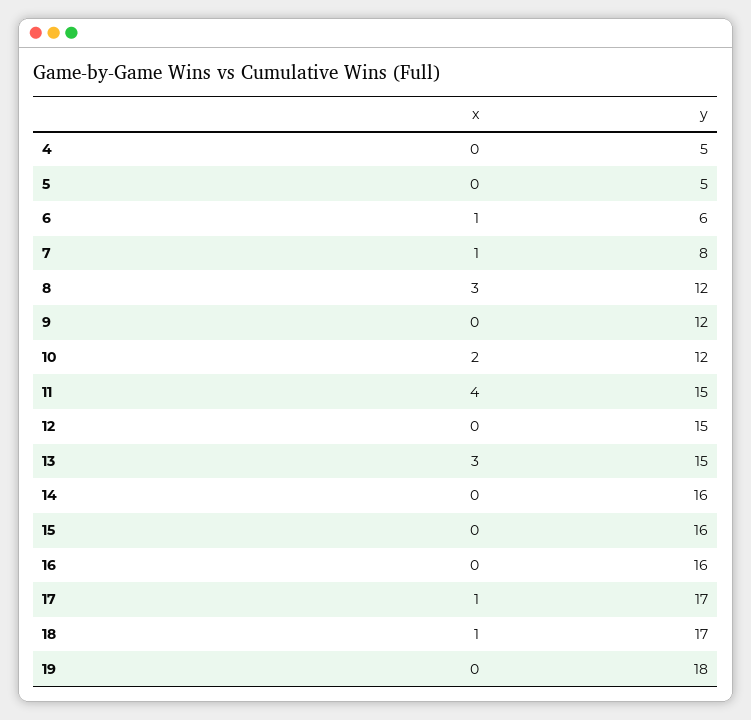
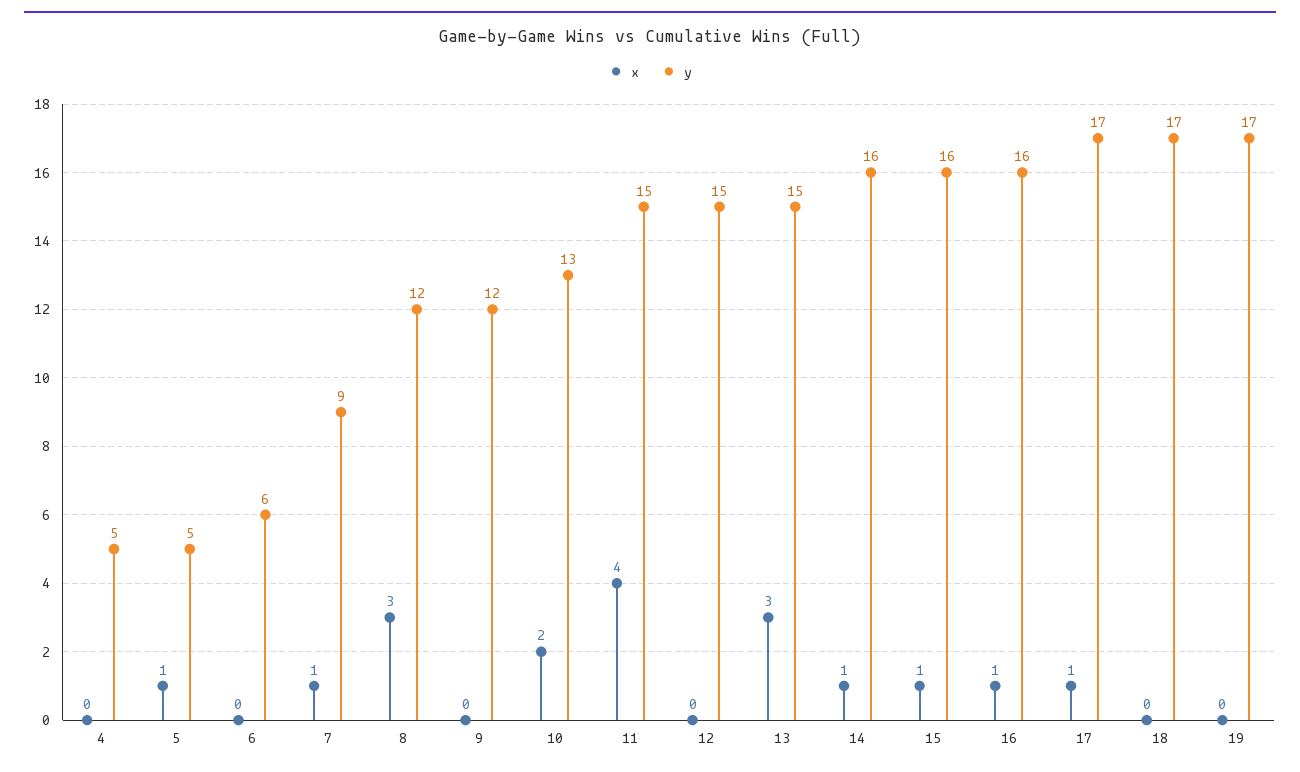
  {
    "x": {
      "4": 0,
-     "5": 0,
+     "5": 1,
-     "6": 1,
+     "6": 0,
      "7": 1,
      "8": 3,
      "9": 0,
      "10": 2,
      "11": 4,
      "12": 0,
      "13": 3,
-     "14": 0,
+     "14": 1,
-     "15": 0,
+     "15": 1,
-     "16": 0,
+     "16": 1,
      "17": 1,
-     "18": 1,
+     "18": 0,
      "19": 0
    },
    "y": {
      "4": 5,
      "5": 5,
      "6": 6,
-     "7": 8,
+     "7": 9,
      "8": 12,
      "9": 12,
-     "10": 12,
+     "10": 13,
      "11": 15,
      "12": 15,
      "13": 15,
      "14": 16,
      "15": 16,
      "16": 16,
      "17": 17,
      "18": 17,
-     "19": 18
+     "19": 17
    }
  }

